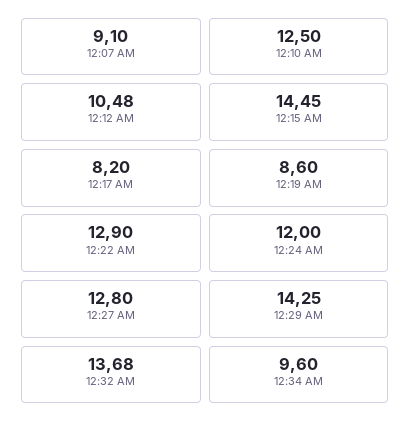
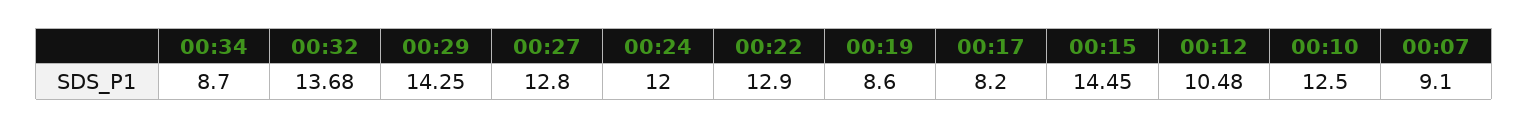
  {
    "12:07 AM": 9.1,
    "12:10 AM": 12.5,
    "12:12 AM": 10.48,
    "12:15 AM": 14.45,
    "12:17 AM": 8.2,
    "12:19 AM": 8.6,
    "12:22 AM": 12.9,
    "12:24 AM": 12,
    "12:27 AM": 12.8,
    "12:29 AM": 14.25,
    "12:32 AM": 13.68,
-   "12:34 AM": 9.6
+   "12:34 AM": 8.7
  }

